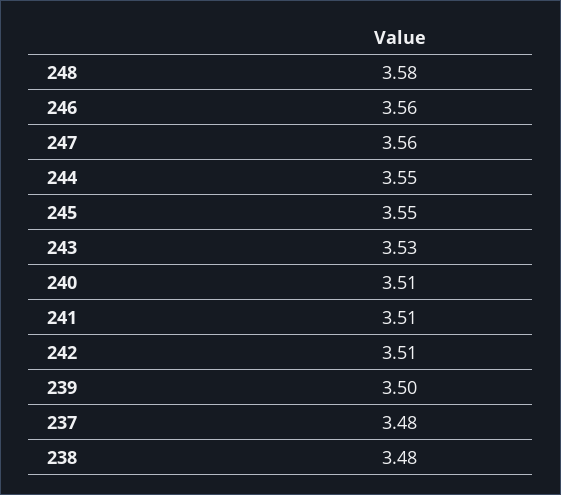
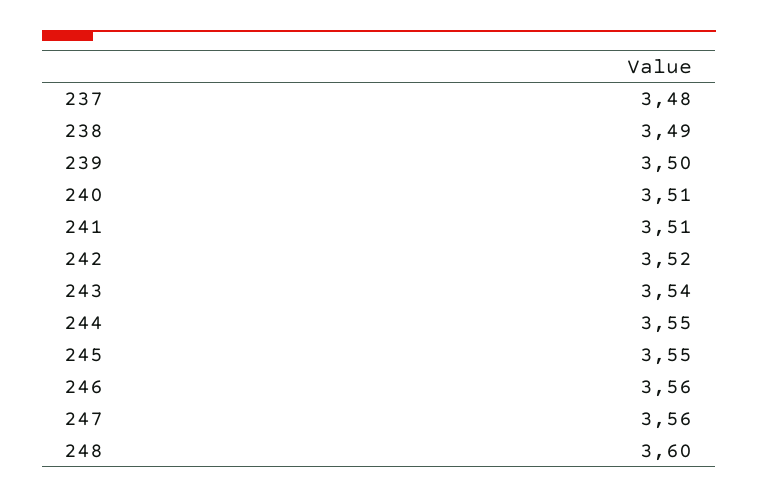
  {
-   "248": 3.58,
+   "248": 3.6,
    "246": 3.56,
    "247": 3.56,
    "244": 3.55,
    "245": 3.55,
-   "243": 3.53,
+   "243": 3.54,
    "240": 3.51,
    "241": 3.51,
-   "242": 3.51,
+   "242": 3.52,
    "239": 3.5,
    "237": 3.48,
-   "238": 3.48
+   "238": 3.49
  }

